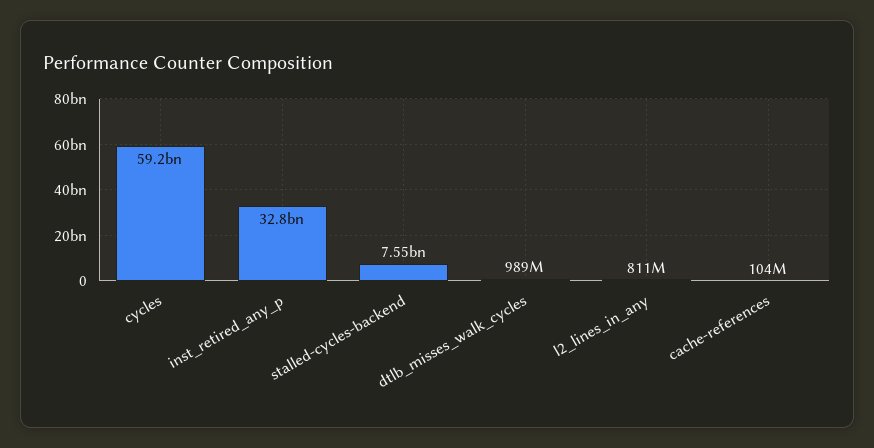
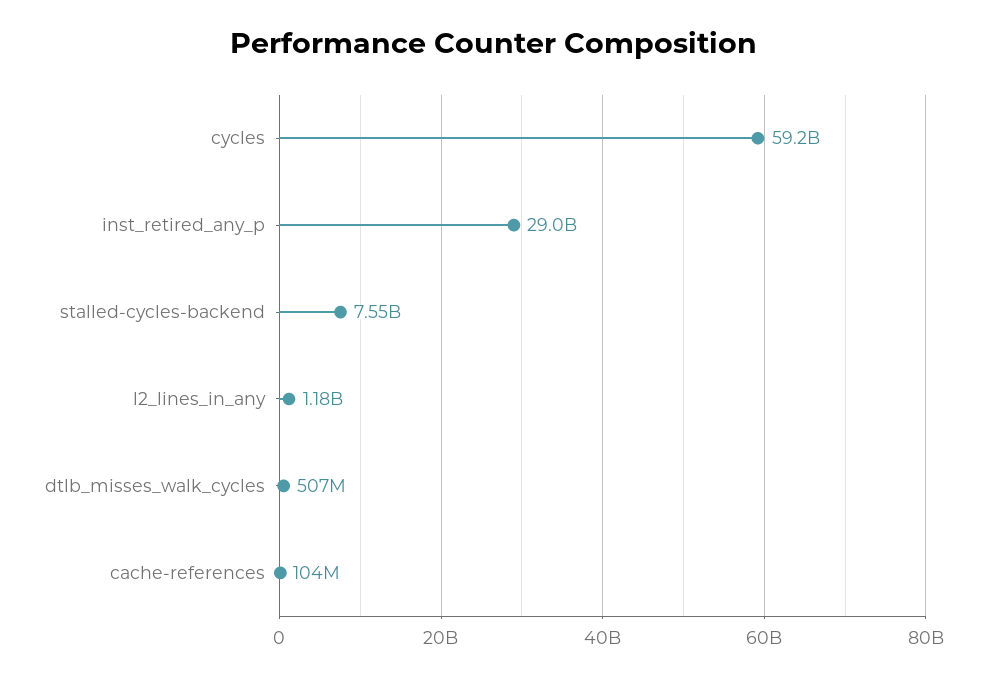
  {
    "cycles": 59200000000,
-   "inst_retired_any_p": 32800000000,
+   "inst_retired_any_p": 29000000000,
    "stalled-cycles-backend": 7550000000,
-   "dtlb_misses_walk_cycles": 989000000,
+   "dtlb_misses_walk_cycles": 507000000,
-   "l2_lines_in_any": 811000000,
+   "l2_lines_in_any": 1180000000,
    "cache-references": 104000000
  }

